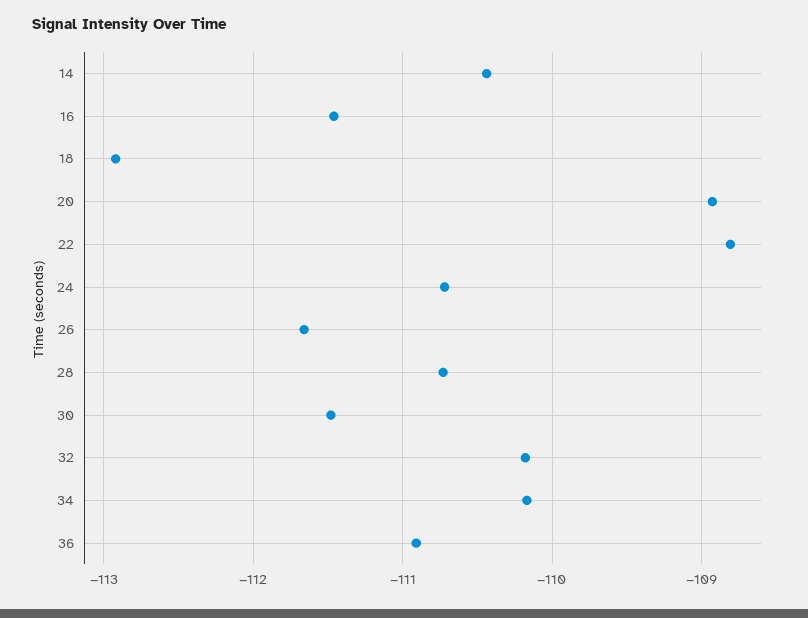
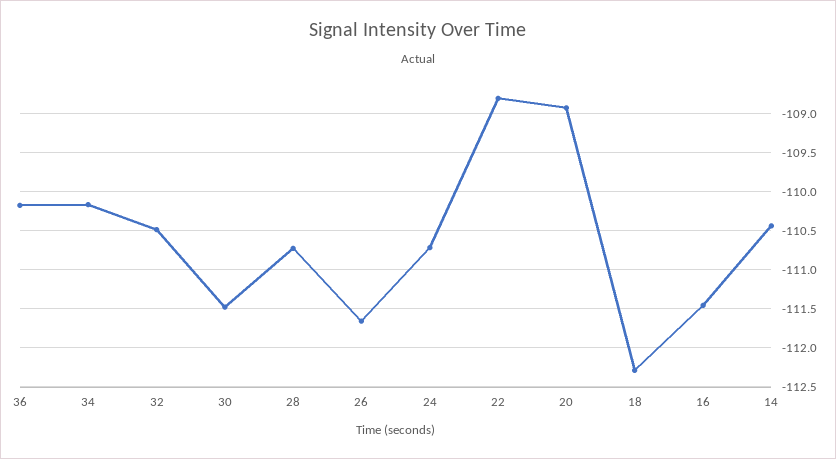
  {
    "14": -110.4,
    "16": -111.5,
-   "18": -112.9,
+   "18": -112.3,
    "20": -108.9,
    "22": -108.8,
    "24": -110.7,
    "26": -111.7,
    "28": -110.7,
    "30": -111.5,
-   "32": -110.2,
+   "32": -110.5,
    "34": -110.2,
-   "36": -110.9
+   "36": -110.2
  }

